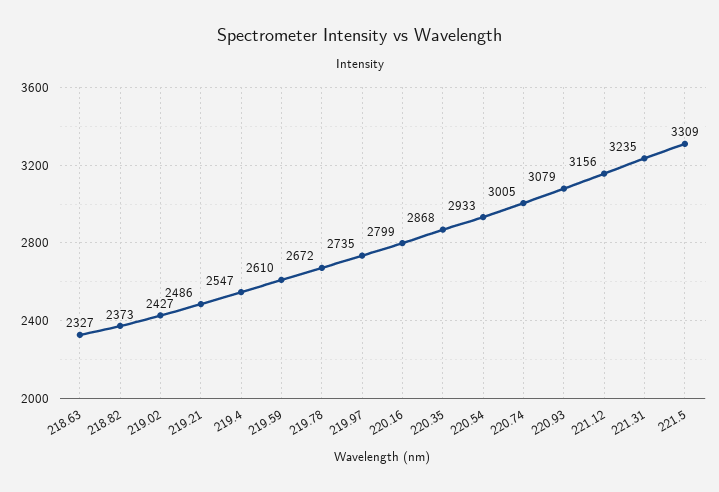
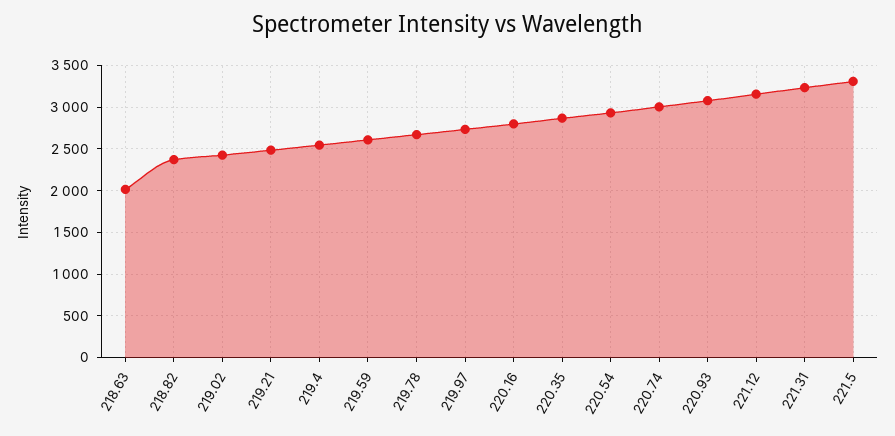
  {
-   "218.63": 2327,
+   "218.63": 2000,
    "218.82": 2373,
    "219.02": 2427,
    "219.21": 2486,
    "219.4": 2547,
    "219.59": 2610,
    "219.78": 2672,
    "219.97": 2735,
    "220.16": 2799,
    "220.35": 2868,
    "220.54": 2933,
    "220.74": 3005,
    "220.93": 3079,
    "221.12": 3156,
    "221.31": 3235,
    "221.5": 3309
  }

